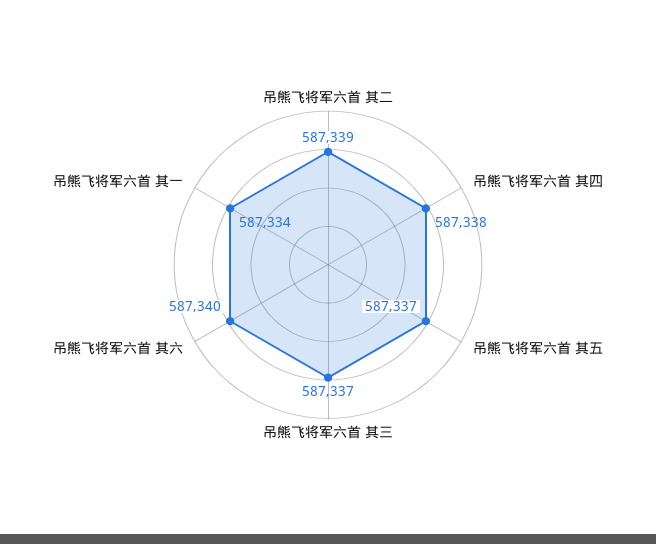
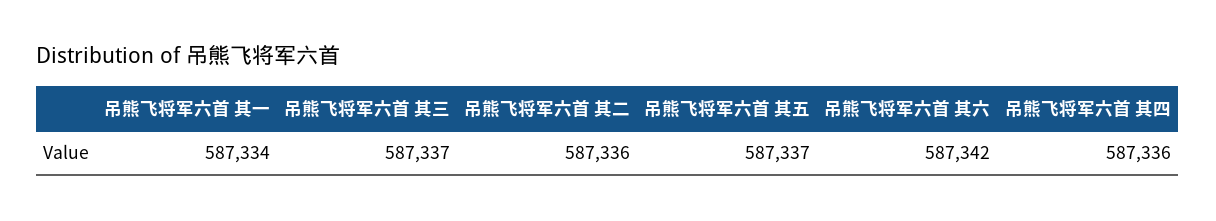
  {
-   "吊熊飞将军六首 其二": 587339,
+   "吊熊飞将军六首 其二": 587336,
-   "吊熊飞将军六首 其四": 587338,
+   "吊熊飞将军六首 其四": 587336,
    "吊熊飞将军六首 其五": 587337,
    "吊熊飞将军六首 其三": 587337,
-   "吊熊飞将军六首 其六": 587340,
+   "吊熊飞将军六首 其六": 587342,
    "吊熊飞将军六首 其一": 587334
  }

